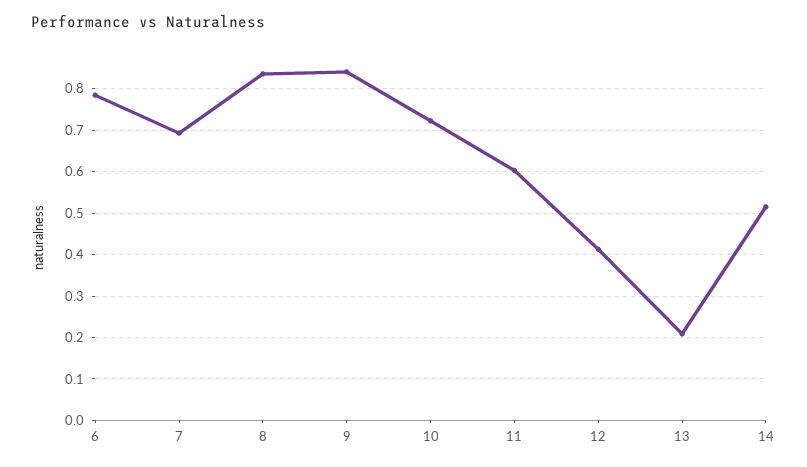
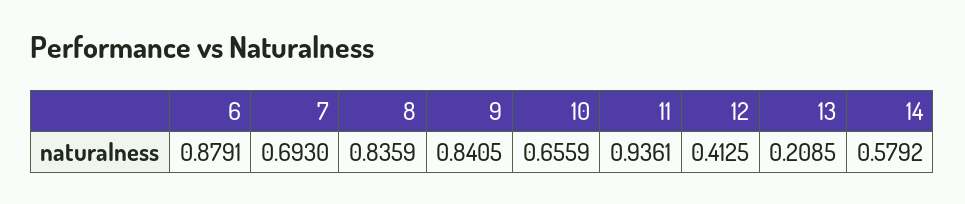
  {
-   "6": 0.78,
+   "6": 0.8791,
    "7": 0.693,
    "8": 0.8359,
    "9": 0.8405,
-   "10": 0.72,
+   "10": 0.6559,
-   "11": 0.6,
+   "11": 0.9361,
    "12": 0.4125,
    "13": 0.2085,
-   "14": 0.52
+   "14": 0.5792
  }

